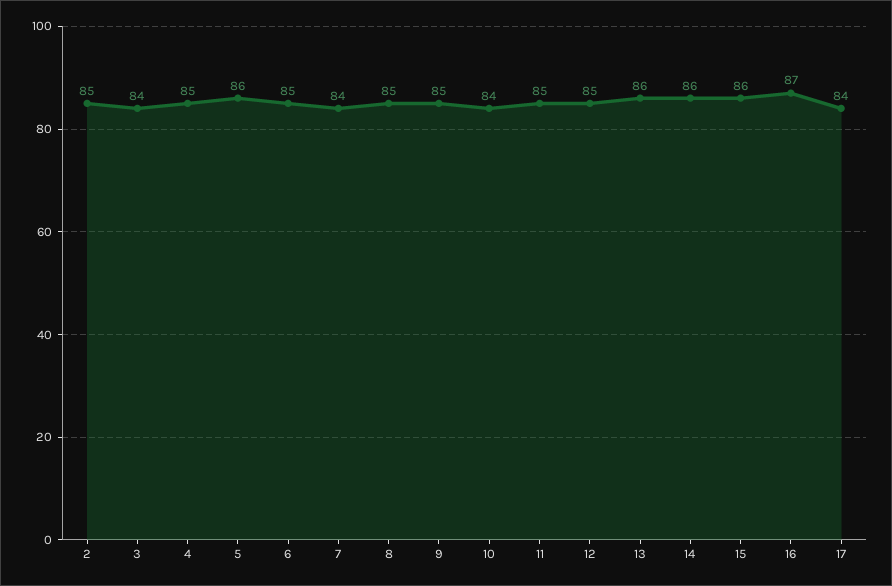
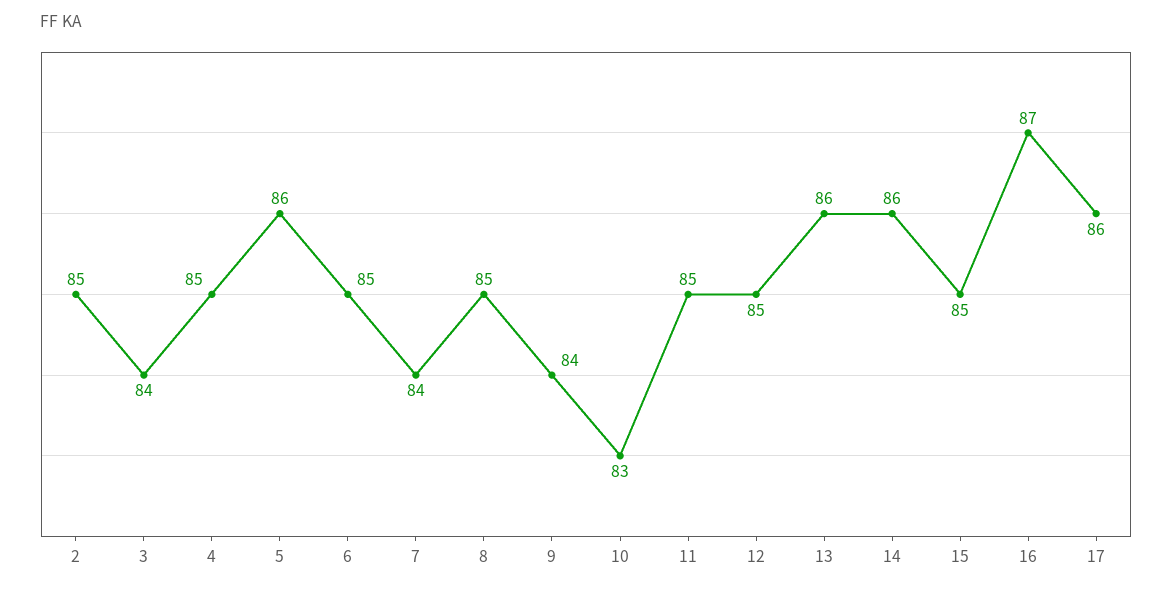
  {
    "2": 85,
    "3": 84,
    "4": 85,
    "5": 86,
    "6": 85,
    "7": 84,
    "8": 85,
-   "9": 85,
+   "9": 84,
-   "10": 84,
+   "10": 83,
    "11": 85,
    "12": 85,
    "13": 86,
    "14": 86,
-   "15": 86,
+   "15": 85,
    "16": 87,
-   "17": 84
+   "17": 86
  }

